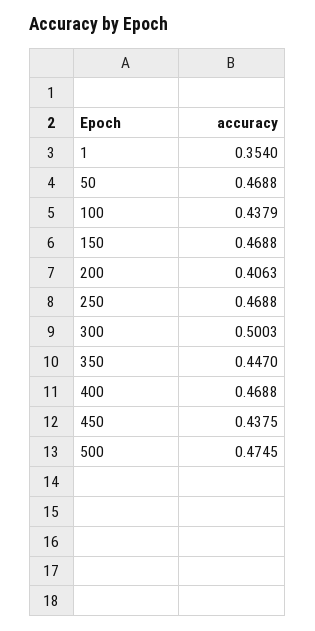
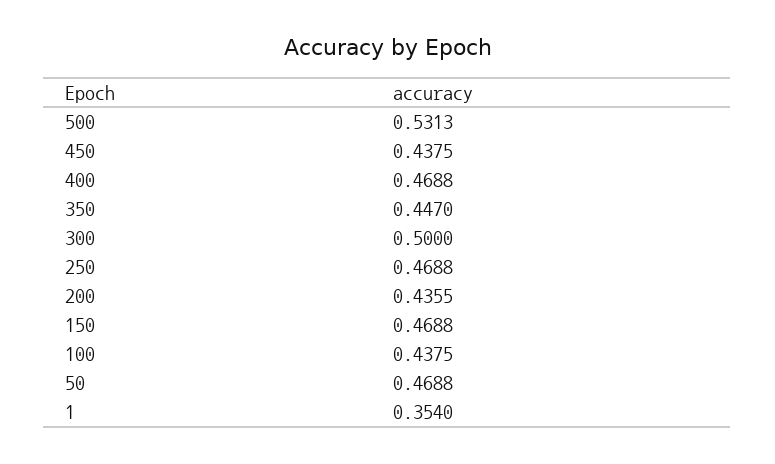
  {
    "1": 0.354,
    "50": 0.4688,
-   "100": 0.4379,
+   "100": 0.4375,
    "150": 0.4688,
-   "200": 0.4063,
+   "200": 0.4355,
    "250": 0.4688,
-   "300": 0.5003,
+   "300": 0.5,
    "350": 0.447,
    "400": 0.4688,
    "450": 0.4375,
-   "500": 0.4745
+   "500": 0.5313
  }

